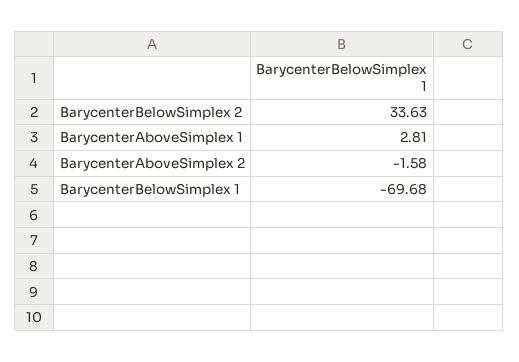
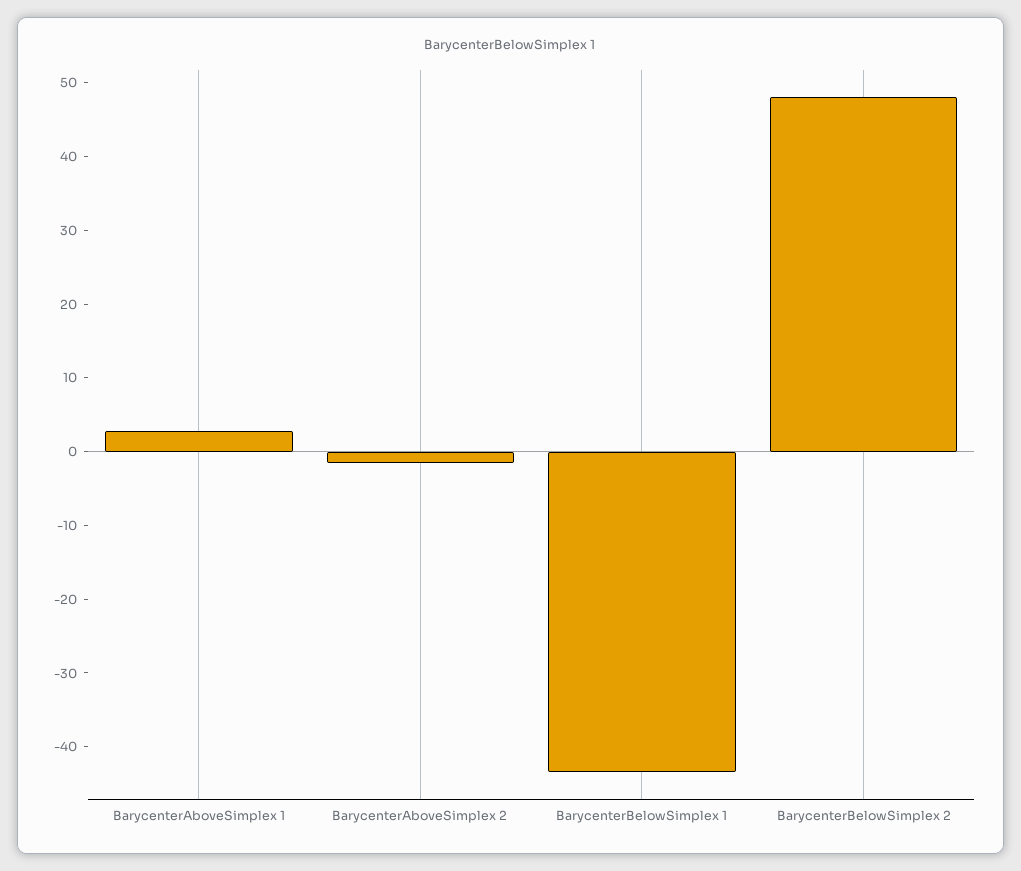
  {
-   "BarycenterBelowSimplex 2": 33.63,
+   "BarycenterBelowSimplex 2": 48,
    "BarycenterAboveSimplex 1": 2.81,
    "BarycenterAboveSimplex 2": -1.58,
-   "BarycenterBelowSimplex 1": -69.68
+   "BarycenterBelowSimplex 1": -44
  }

